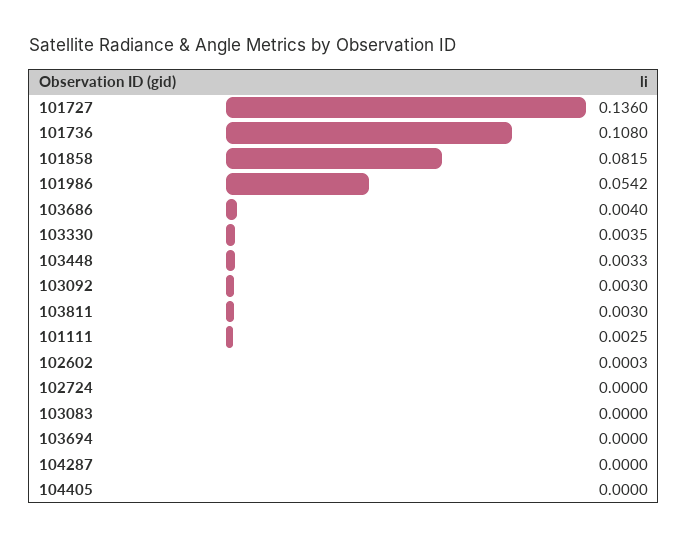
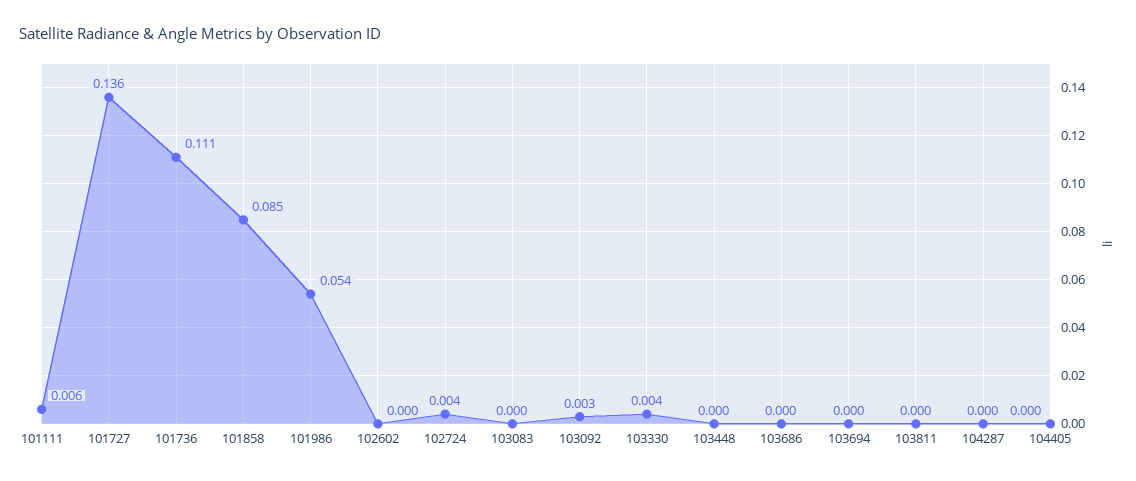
  {
    "101727": 0.136,
-   "101736": 0.108,
+   "101736": 0.111,
-   "101858": 0.0815,
+   "101858": 0.085,
    "101986": 0.0542,
-   "103686": 0.004,
+   "103686": 0,
    "103330": 0.0035,
-   "103448": 0.0033,
+   "103448": 0,
    "103092": 0.003,
-   "103811": 0.003,
+   "103811": 0,
-   "101111": 0.0025,
+   "101111": 0.006,
    "102602": 0.0003,
-   "102724": 0,
+   "102724": 0.004,
    "103083": 0,
    "103694": 0,
    "104287": 0,
    "104405": 0
  }

